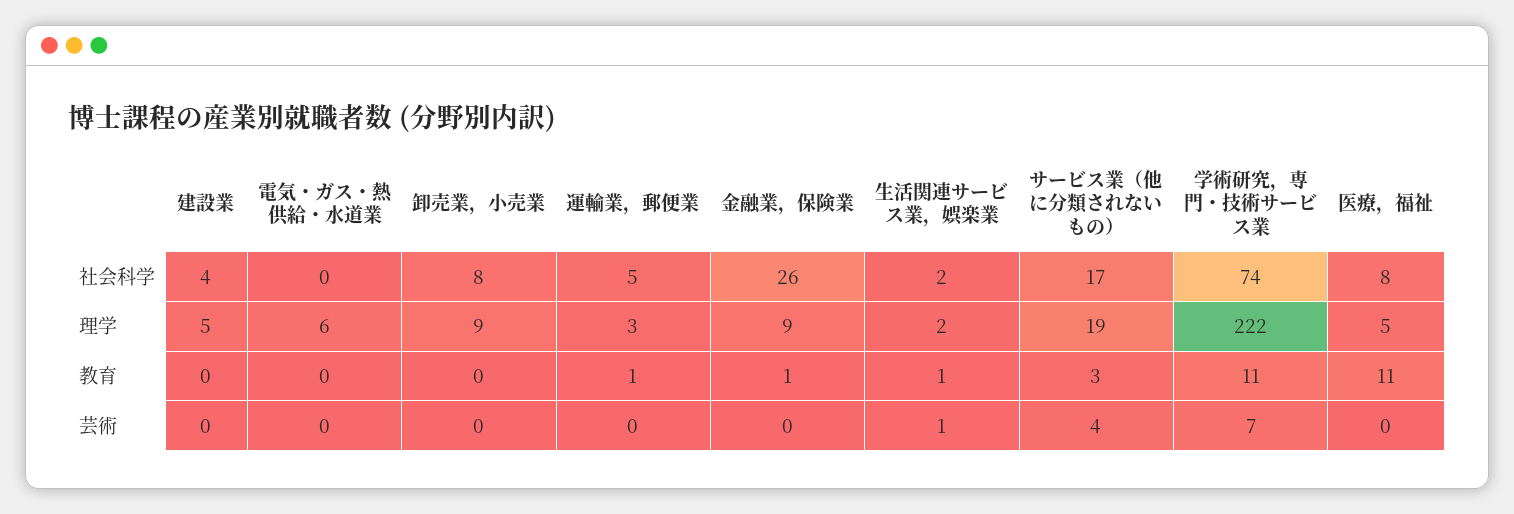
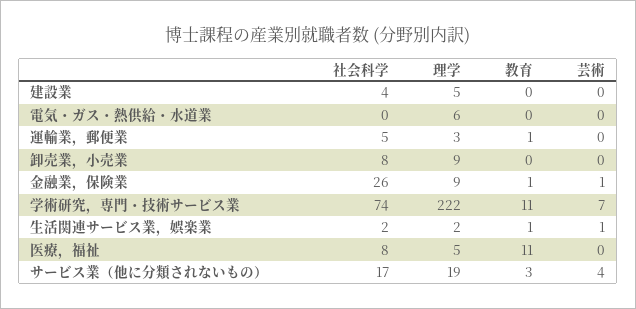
  {
    "建設業": {
      "社会科学": 4,
      "理学": 5,
      "教育": 0,
      "芸術": 0
    },
    "電気・ガス・熱供給・水道業": {
      "社会科学": 0,
      "理学": 6,
      "教育": 0,
      "芸術": 0
    },
    "卸売業，小売業": {
      "社会科学": 8,
      "理学": 9,
      "教育": 0,
      "芸術": 0
    },
    "運輸業，郵便業": {
      "社会科学": 5,
      "理学": 3,
      "教育": 1,
      "芸術": 0
    },
    "金融業，保険業": {
      "社会科学": 26,
      "理学": 9,
      "教育": 1,
-     "芸術": 0
+     "芸術": 1
    },
    "生活関連サービス業，娯楽業": {
      "社会科学": 2,
      "理学": 2,
      "教育": 1,
      "芸術": 1
    },
    "サービス業（他に分類されないもの）": {
      "社会科学": 17,
      "理学": 19,
      "教育": 3,
      "芸術": 4
    },
    "学術研究，専門・技術サービス業": {
      "社会科学": 74,
      "理学": 222,
      "教育": 11,
      "芸術": 7
    },
    "医療，福祉": {
      "社会科学": 8,
      "理学": 5,
      "教育": 11,
      "芸術": 0
    }
  }

